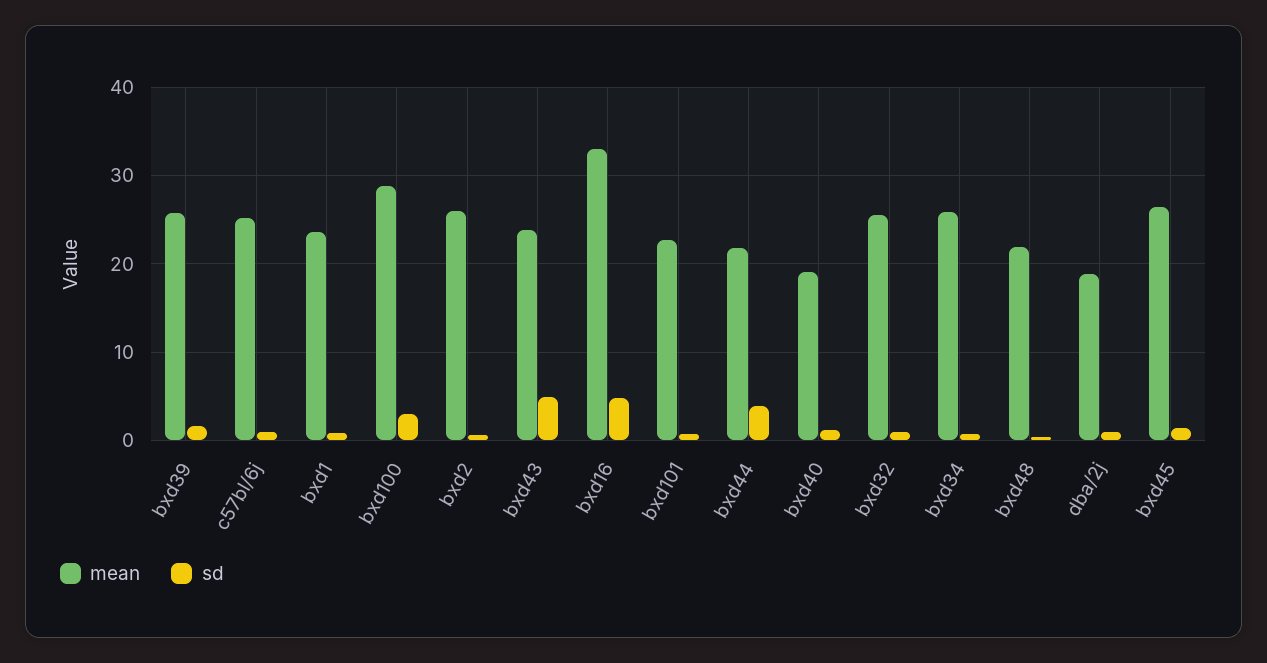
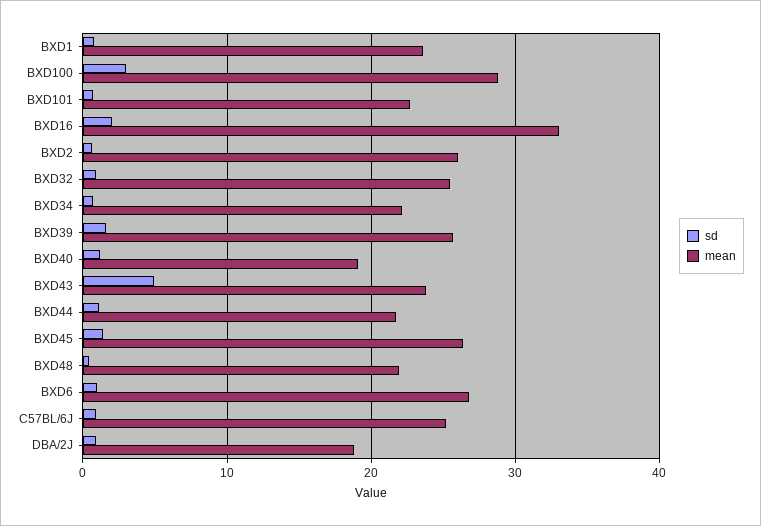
  {
    "mean": {
      "bxd39": 26,
      "c57bl/6j": 25,
      "bxd1": 24,
      "bxd100": 29,
      "bxd2": 26,
      "bxd43": 24,
      "bxd16": 33,
      "bxd101": 23,
      "bxd44": 22,
      "bxd40": 19,
      "bxd32": 25,
-     "bxd34": 26,
+     "bxd34": 22,
      "bxd48": 22,
      "dba/2j": 19,
-     "bxd45": 26
+     "bxd45": 26,
+     "BXD6": 27
    },
    "sd": {
      "bxd39": 2,
      "c57bl/6j": 1,
      "bxd1": 1,
      "bxd100": 3,
      "bxd2": 1,
      "bxd43": 5,
-     "bxd16": 5,
+     "bxd16": 2,
      "bxd101": 1,
-     "bxd44": 4,
+     "bxd44": 1,
      "bxd40": 1,
      "bxd32": 1,
      "bxd34": 1,
      "bxd48": 0,
      "dba/2j": 1,
-     "bxd45": 1
+     "bxd45": 1,
+     "BXD6": 1
    }
  }

